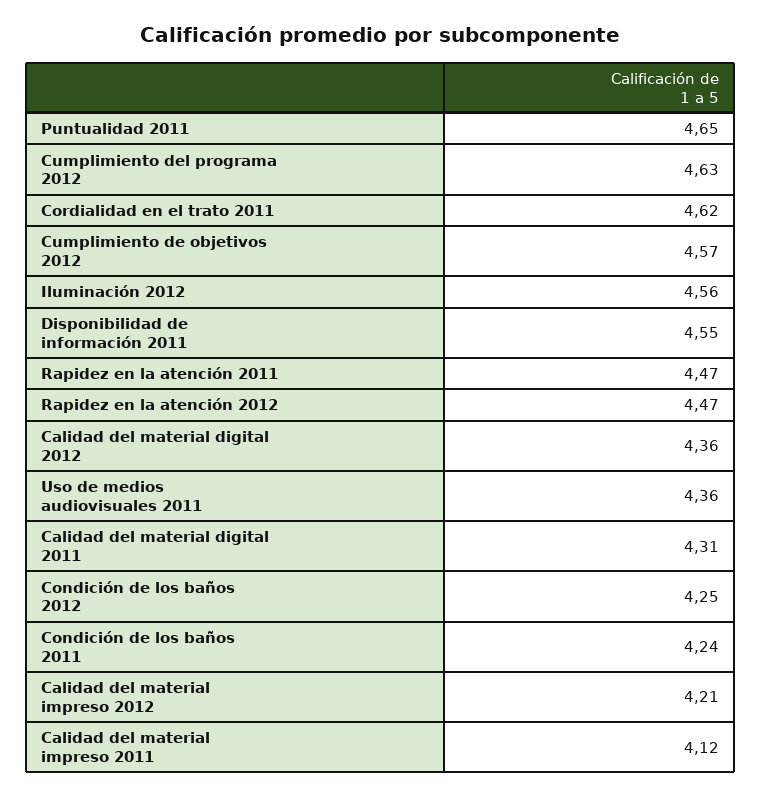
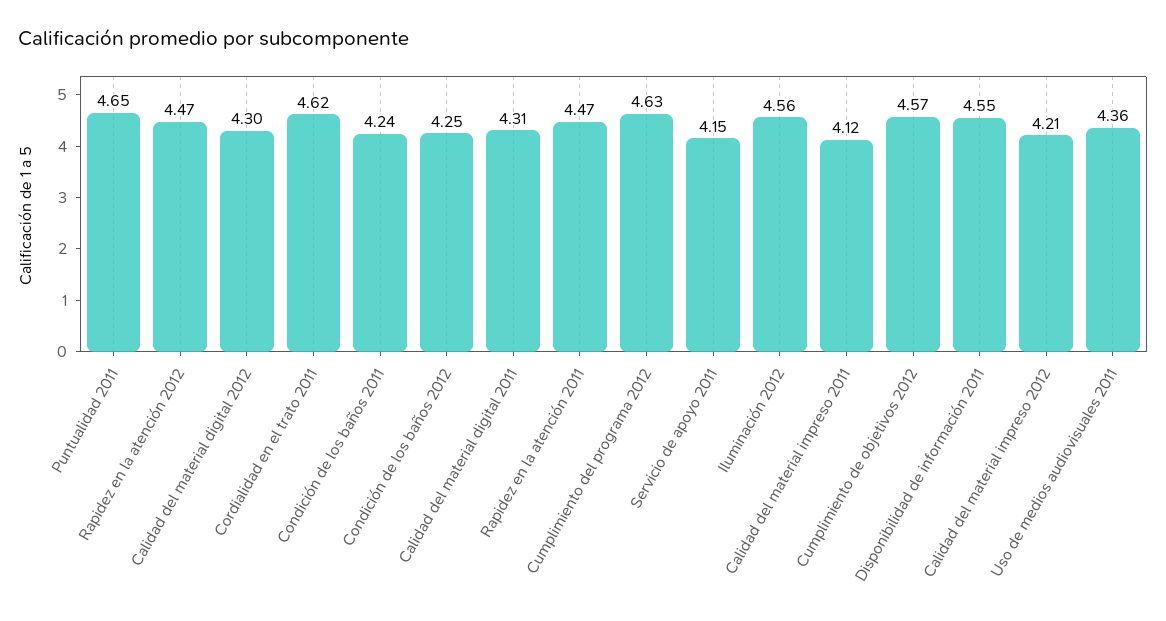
  {
    "Puntualidad 2011": 4.65,
    "Cumplimiento del programa 2012": 4.63,
    "Cordialidad en el trato 2011": 4.62,
    "Cumplimiento de objetivos 2012": 4.57,
    "Iluminación 2012": 4.56,
    "Disponibilidad de información 2011": 4.55,
    "Rapidez en la atención 2011": 4.47,
    "Rapidez en la atención 2012": 4.47,
-   "Calidad del material digital 2012": 4.36,
+   "Calidad del material digital 2012": 4.3,
    "Uso de medios audiovisuales 2011": 4.36,
    "Calidad del material digital 2011": 4.31,
    "Condición de los baños 2012": 4.25,
    "Condición de los baños 2011": 4.24,
    "Calidad del material impreso 2012": 4.21,
-   "Calidad del material impreso 2011": 4.12
+   "Calidad del material impreso 2011": 4.12,
+   "Servicio de apoyo 2011": 4.15
  }

